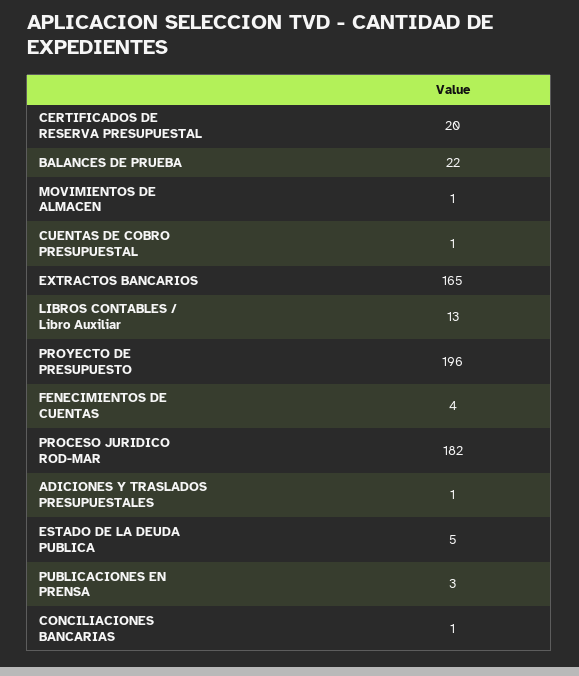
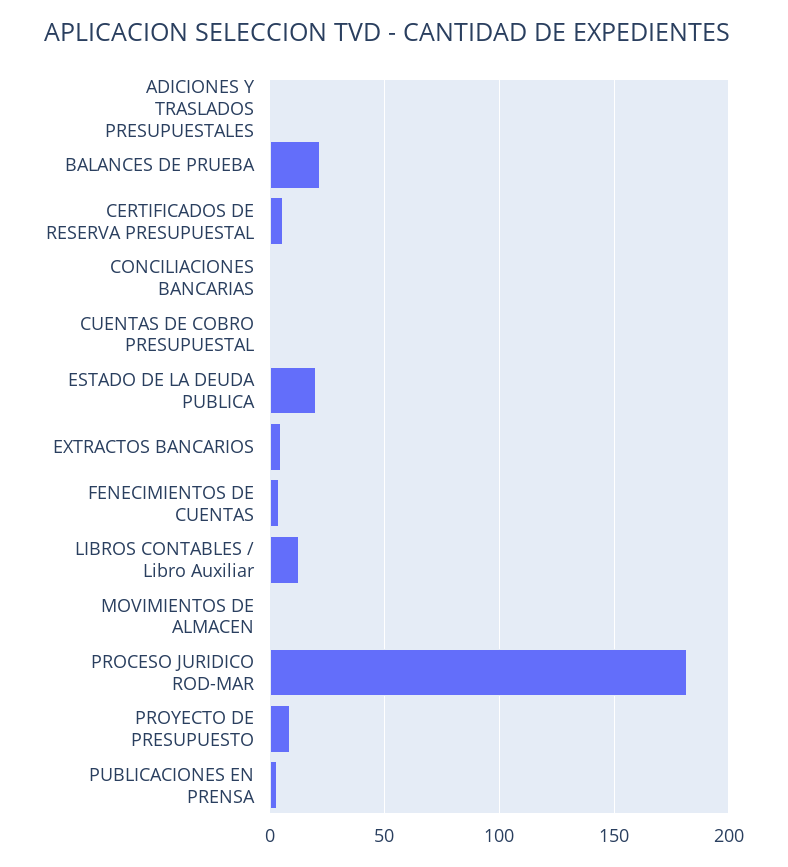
  {
-   "CERTIFICADOS DE RESERVA PRESUPUESTAL": 20,
+   "CERTIFICADOS DE RESERVA PRESUPUESTAL": 5,
    "BALANCES DE PRUEBA": 22,
    "MOVIMIENTOS DE ALMACEN": 1,
    "CUENTAS DE COBRO PRESUPUESTAL": 1,
-   "EXTRACTOS BANCARIOS": 165,
+   "EXTRACTOS BANCARIOS": 5,
    "LIBROS CONTABLES / Libro Auxiliar": 13,
-   "PROYECTO DE PRESUPUESTO": 196,
+   "PROYECTO DE PRESUPUESTO": 10,
    "FENECIMIENTOS DE CUENTAS": 4,
    "PROCESO JURIDICO ROD-MAR": 182,
    "ADICIONES Y TRASLADOS PRESUPUESTALES": 1,
-   "ESTADO DE LA DEUDA PUBLICA": 5,
+   "ESTADO DE LA DEUDA PUBLICA": 20,
    "PUBLICACIONES EN PRENSA": 3,
    "CONCILIACIONES BANCARIAS": 1
  }

